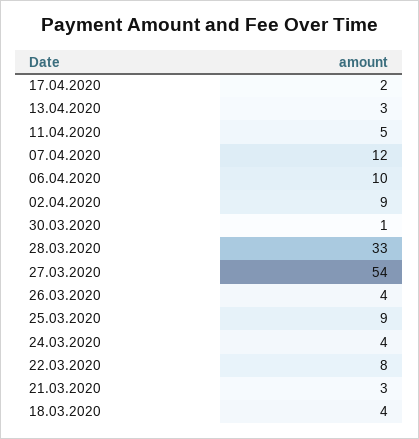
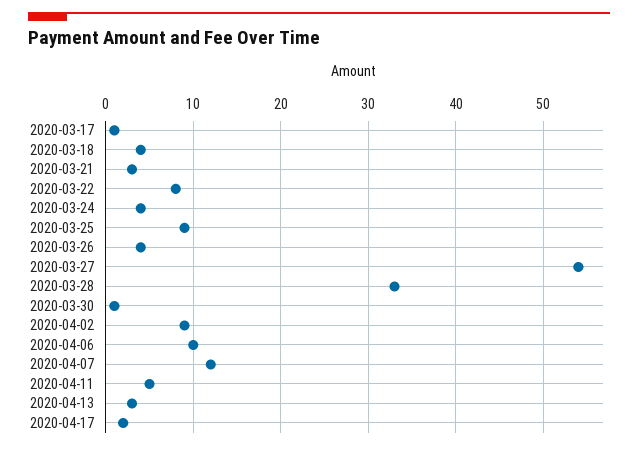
  {
    "17.04.2020": 2,
    "13.04.2020": 3,
    "11.04.2020": 5,
    "07.04.2020": 12,
    "06.04.2020": 10,
    "02.04.2020": 9,
    "30.03.2020": 1,
    "28.03.2020": 33,
    "27.03.2020": 54,
    "26.03.2020": 4,
    "25.03.2020": 9,
    "24.03.2020": 4,
    "22.03.2020": 8,
    "21.03.2020": 3,
-   "18.03.2020": 4
+   "18.03.2020": 4,
+   "2020-03-17": 1
  }

